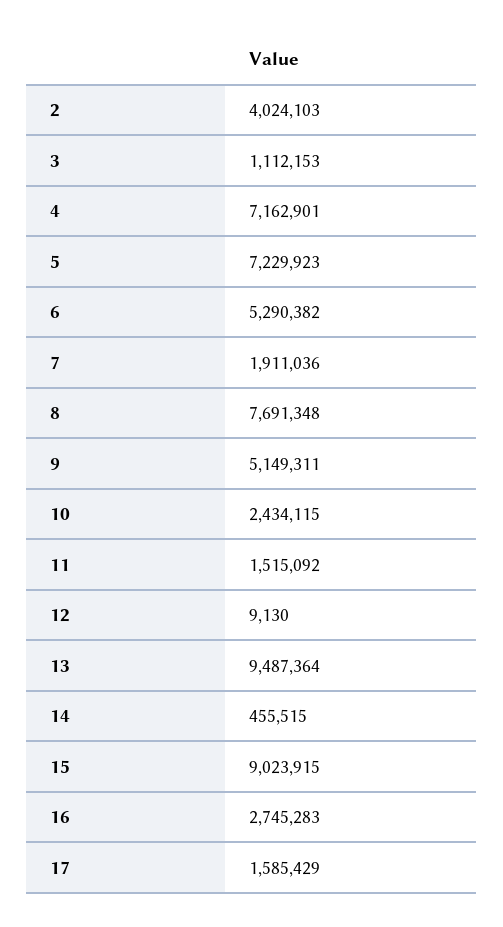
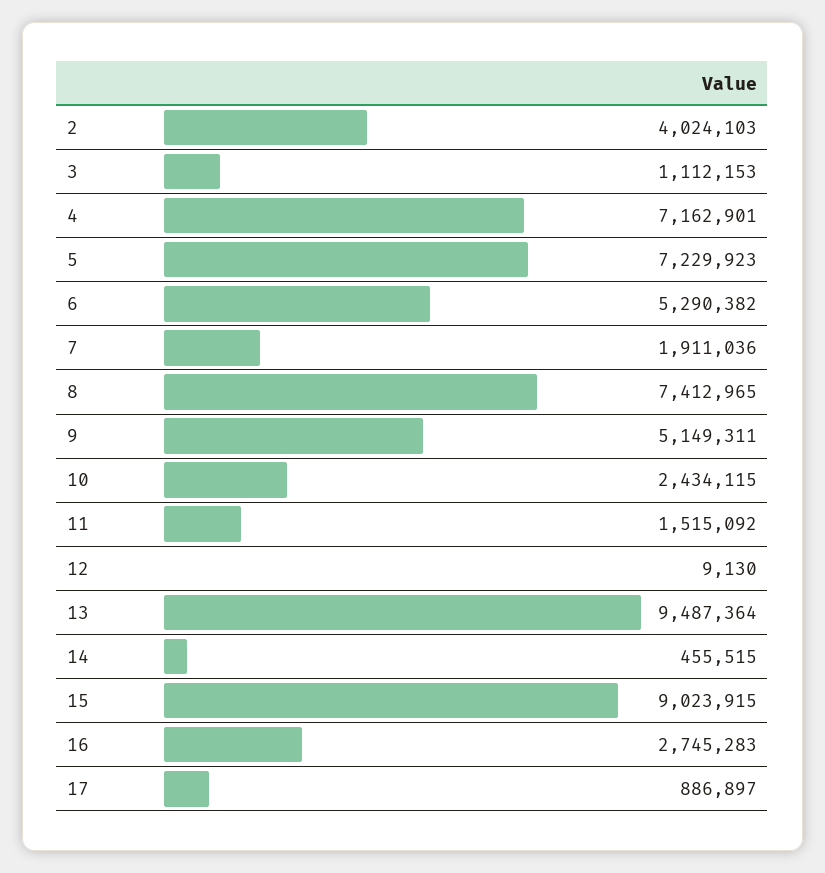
  {
    "2": 4024103,
    "3": 1112153,
    "4": 7162901,
    "5": 7229923,
    "6": 5290382,
    "7": 1911036,
-   "8": 7691348,
+   "8": 7412965,
    "9": 5149311,
    "10": 2434115,
    "11": 1515092,
    "12": 9130,
    "13": 9487364,
    "14": 455515,
    "15": 9023915,
    "16": 2745283,
-   "17": 1585429
+   "17": 886897
  }

